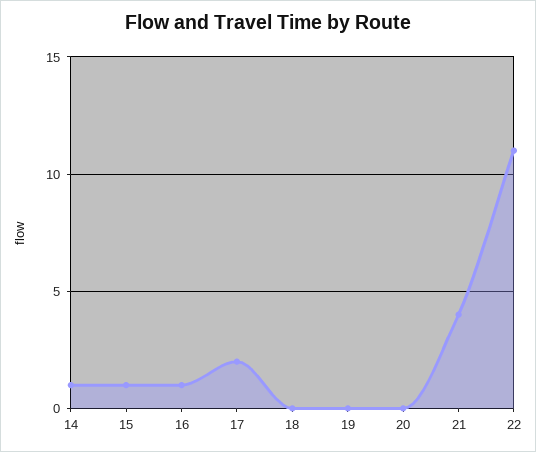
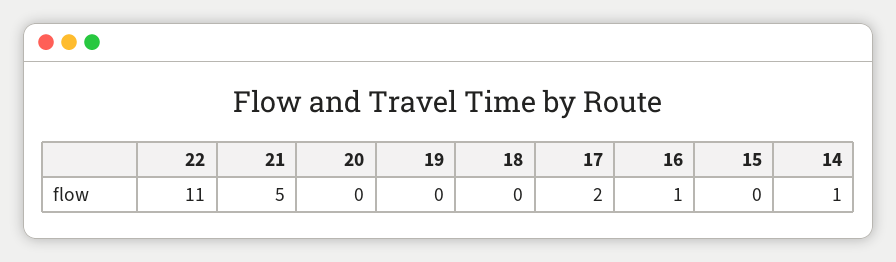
  {
    "14": 1,
-   "15": 1,
+   "15": 0,
    "16": 1,
    "17": 2,
    "18": 0,
    "19": 0,
    "20": 0,
-   "21": 4,
+   "21": 5,
    "22": 11
  }

